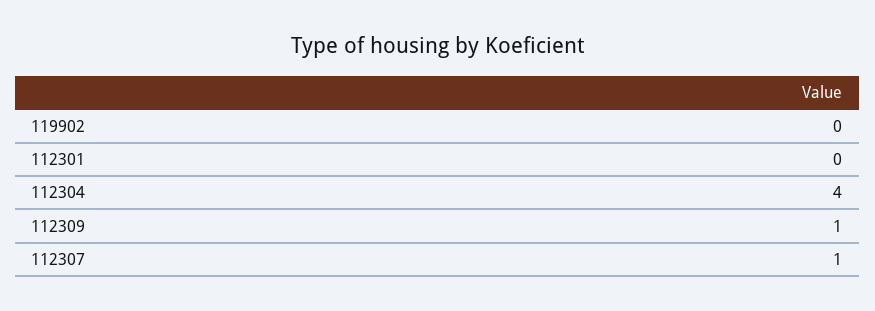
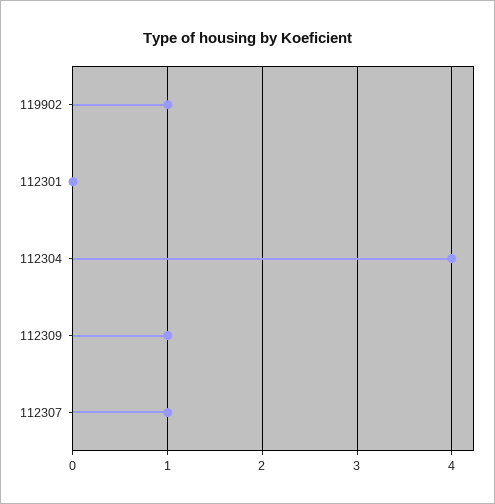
  {
-   "119902": 0,
+   "119902": 1,
    "112301": 0,
    "112304": 4,
    "112309": 1,
    "112307": 1
  }

